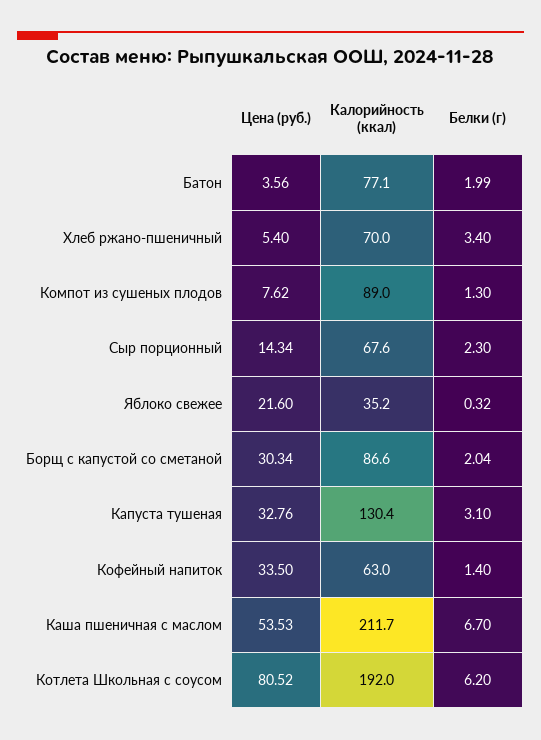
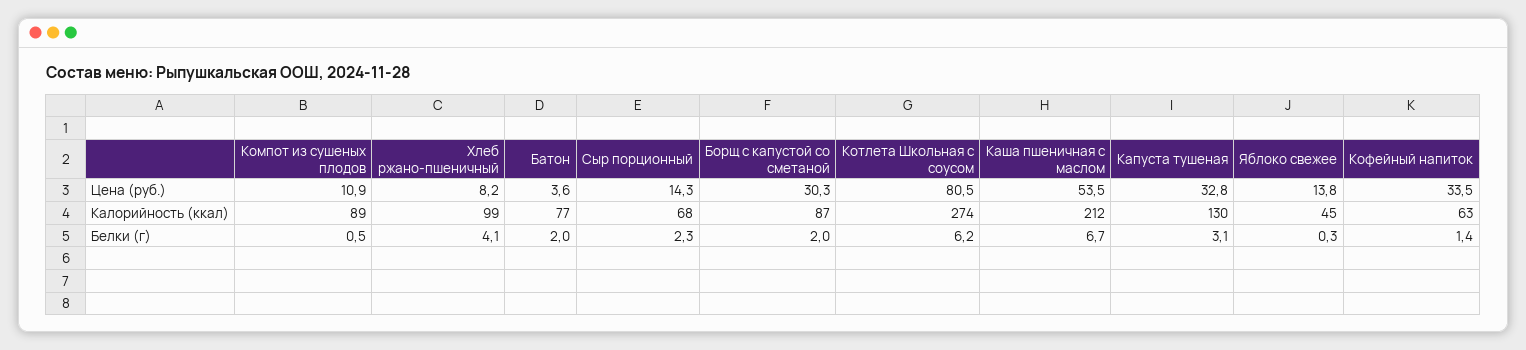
  {
    "Цена (руб.)": {
      "Батон": 3.56,
-     "Хлеб ржано-пшеничный": 5.4,
+     "Хлеб ржано-пшеничный": 8.2,
-     "Компот из сушеных плодов": 7.62,
+     "Компот из сушеных плодов": 10.9,
      "Сыр порционный": 14.34,
-     "Яблоко свежее": 21.6,
+     "Яблоко свежее": 13.8,
      "Борщ с капустой со сметаной": 30.34,
      "Капуста тушеная": 32.76,
      "Кофейный напиток": 33.5,
      "Каша пшеничная с маслом": 53.53,
      "Котлета Школьная с соусом": 80.52
    },
    "Калорийность (ккал)": {
      "Батон": 77.1,
-     "Хлеб ржано-пшеничный": 70,
+     "Хлеб ржано-пшеничный": 99,
      "Компот из сушеных плодов": 89,
      "Сыр порционный": 67.6,
-     "Яблоко свежее": 35.2,
+     "Яблоко свежее": 45,
      "Борщ с капустой со сметаной": 86.6,
      "Капуста тушеная": 130.4,
      "Кофейный напиток": 63,
      "Каша пшеничная с маслом": 211.7,
-     "Котлета Школьная с соусом": 192
+     "Котлета Школьная с соусом": 274
    },
    "Белки (г)": {
      "Батон": 1.99,
-     "Хлеб ржано-пшеничный": 3.4,
+     "Хлеб ржано-пшеничный": 4.1,
-     "Компот из сушеных плодов": 1.3,
+     "Компот из сушеных плодов": 0.5,
      "Сыр порционный": 2.3,
      "Яблоко свежее": 0.32,
      "Борщ с капустой со сметаной": 2.04,
      "Капуста тушеная": 3.1,
      "Кофейный напиток": 1.4,
      "Каша пшеничная с маслом": 6.7,
      "Котлета Школьная с соусом": 6.2
    }
  }

